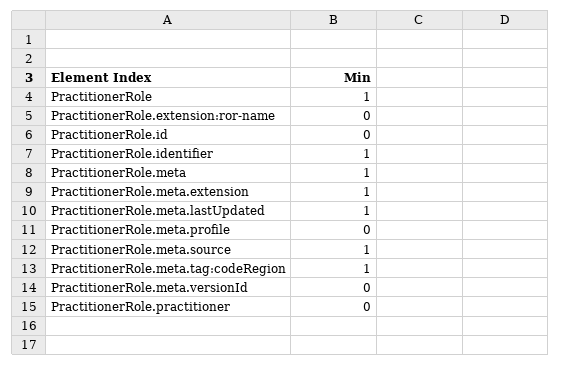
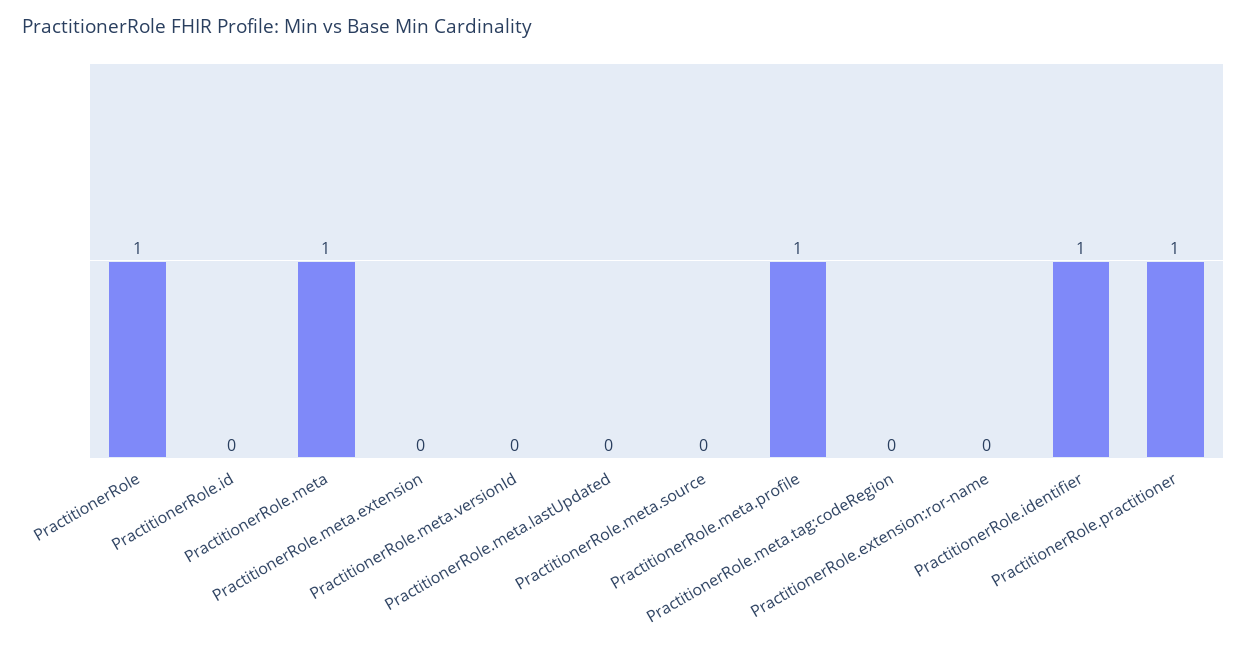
  {
    "PractitionerRole": 1,
    "PractitionerRole.extension:ror-name": 0,
    "PractitionerRole.id": 0,
    "PractitionerRole.identifier": 1,
    "PractitionerRole.meta": 1,
-   "PractitionerRole.meta.extension": 1,
+   "PractitionerRole.meta.extension": 0,
-   "PractitionerRole.meta.lastUpdated": 1,
+   "PractitionerRole.meta.lastUpdated": 0,
-   "PractitionerRole.meta.profile": 0,
+   "PractitionerRole.meta.profile": 1,
-   "PractitionerRole.meta.source": 1,
+   "PractitionerRole.meta.source": 0,
-   "PractitionerRole.meta.tag:codeRegion": 1,
+   "PractitionerRole.meta.tag:codeRegion": 0,
    "PractitionerRole.meta.versionId": 0,
-   "PractitionerRole.practitioner": 0
+   "PractitionerRole.practitioner": 1
  }

